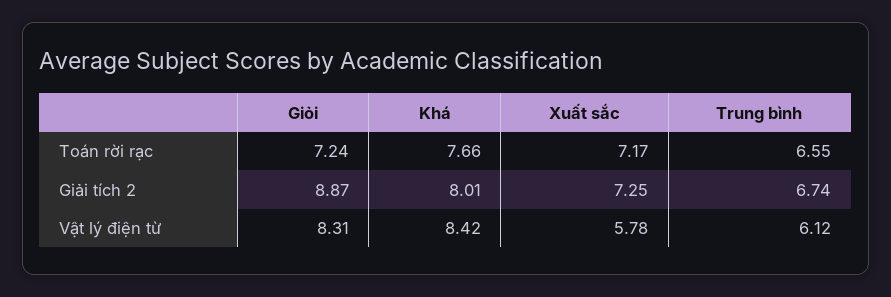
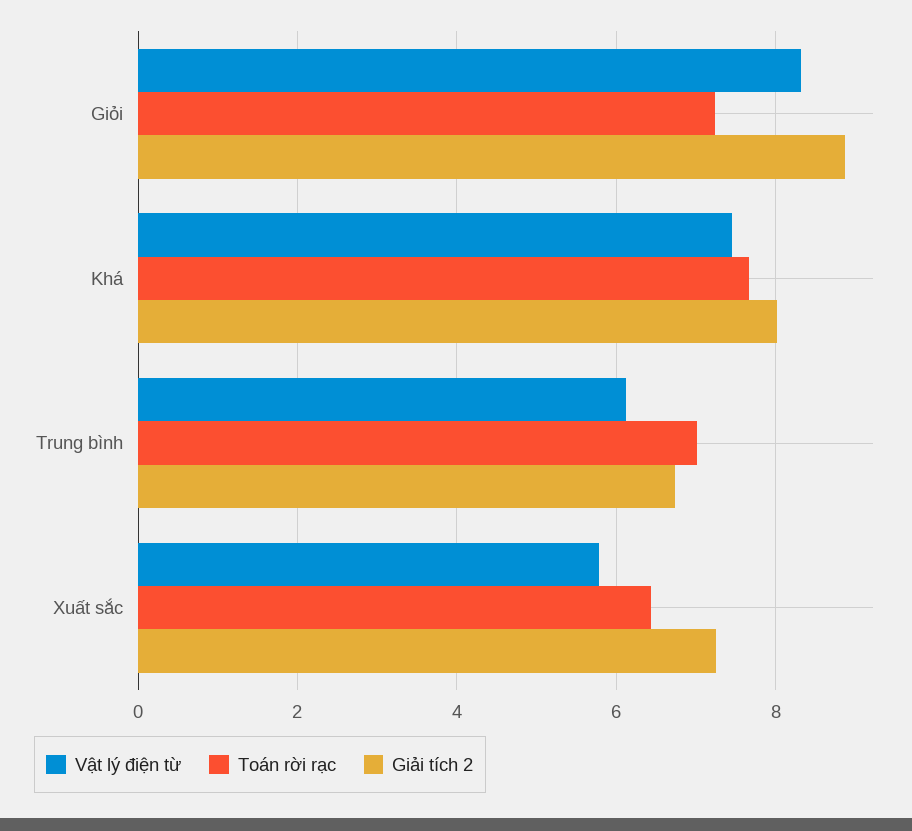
  {
    "Toán rời rạc": {
      "Giỏi": 7.24,
      "Khá": 7.66,
-     "Xuất sắc": 7.17,
+     "Xuất sắc": 6.4,
-     "Trung bình": 6.55
+     "Trung bình": 7
    },
    "Giải tích 2": {
      "Giỏi": 8.87,
      "Khá": 8.01,
      "Xuất sắc": 7.25,
      "Trung bình": 6.74
    },
    "Vật lý điện từ": {
      "Giỏi": 8.31,
-     "Khá": 8.42,
+     "Khá": 7.4,
      "Xuất sắc": 5.78,
      "Trung bình": 6.12
    }
  }

